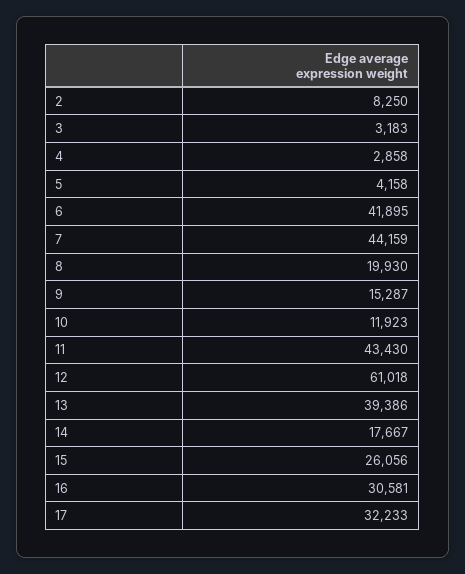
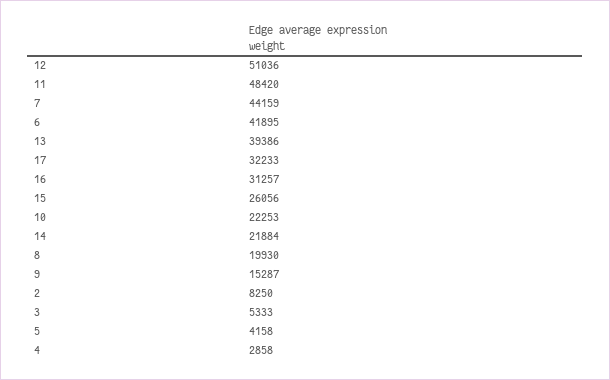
  {
    "2": 8250,
-   "3": 3183,
+   "3": 5333,
    "4": 2858,
    "5": 4158,
    "6": 41895,
    "7": 44159,
    "8": 19930,
    "9": 15287,
-   "10": 11923,
+   "10": 22253,
-   "11": 43430,
+   "11": 48420,
-   "12": 61018,
+   "12": 51036,
    "13": 39386,
-   "14": 17667,
+   "14": 21884,
    "15": 26056,
-   "16": 30581,
+   "16": 31257,
    "17": 32233
  }

